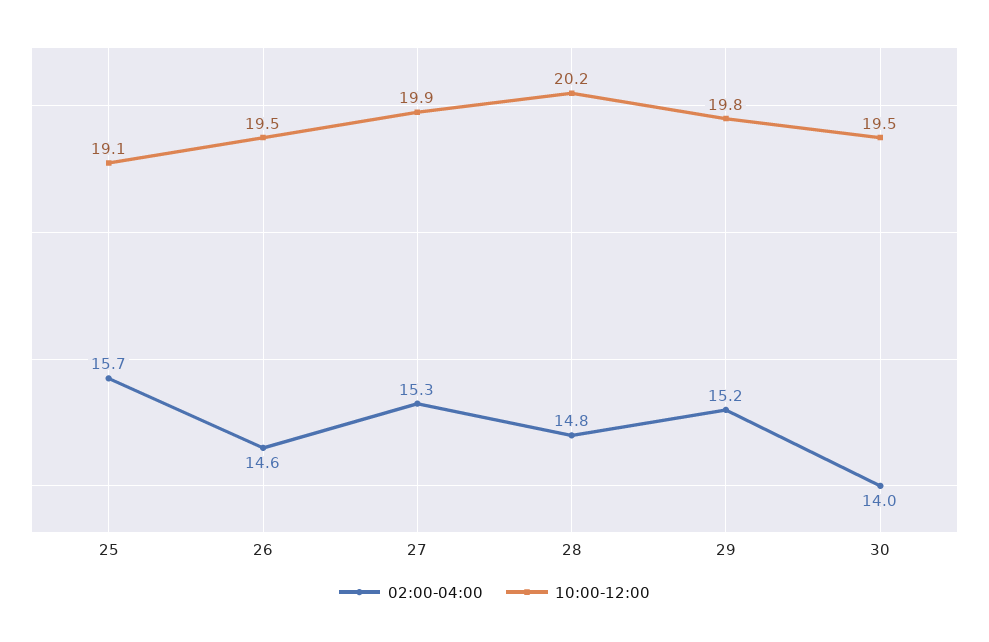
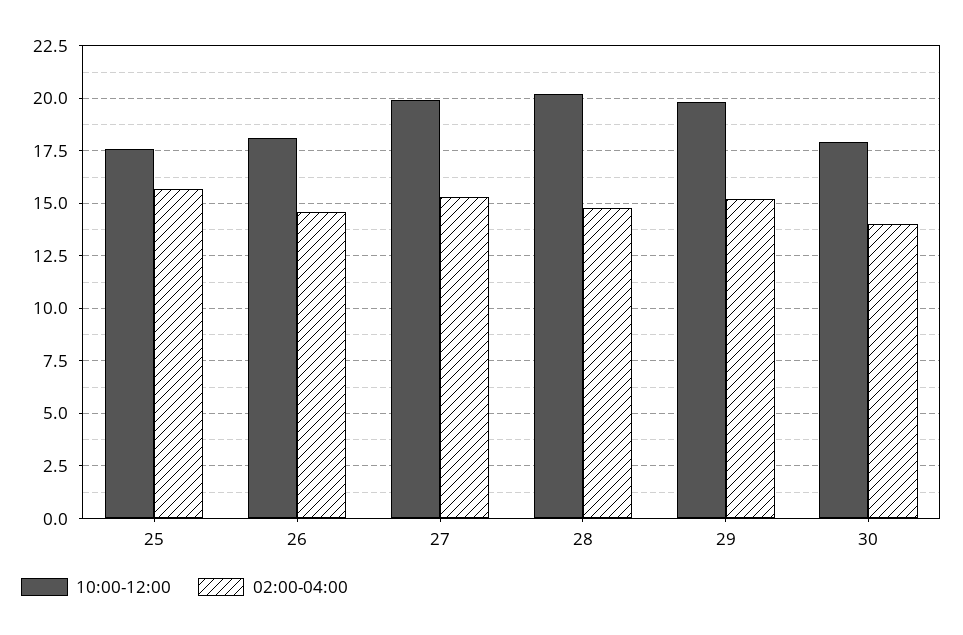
  {
    "02:00-04:00": {
      "25": 15.7,
      "26": 14.6,
      "27": 15.3,
      "28": 14.8,
      "29": 15.2,
      "30": 14
    },
    "10:00-12:00": {
-     "25": 19.1,
+     "25": 17.5,
-     "26": 19.5,
+     "26": 18,
      "27": 19.9,
      "28": 20.2,
      "29": 19.8,
-     "30": 19.5
+     "30": 18
    }
  }

